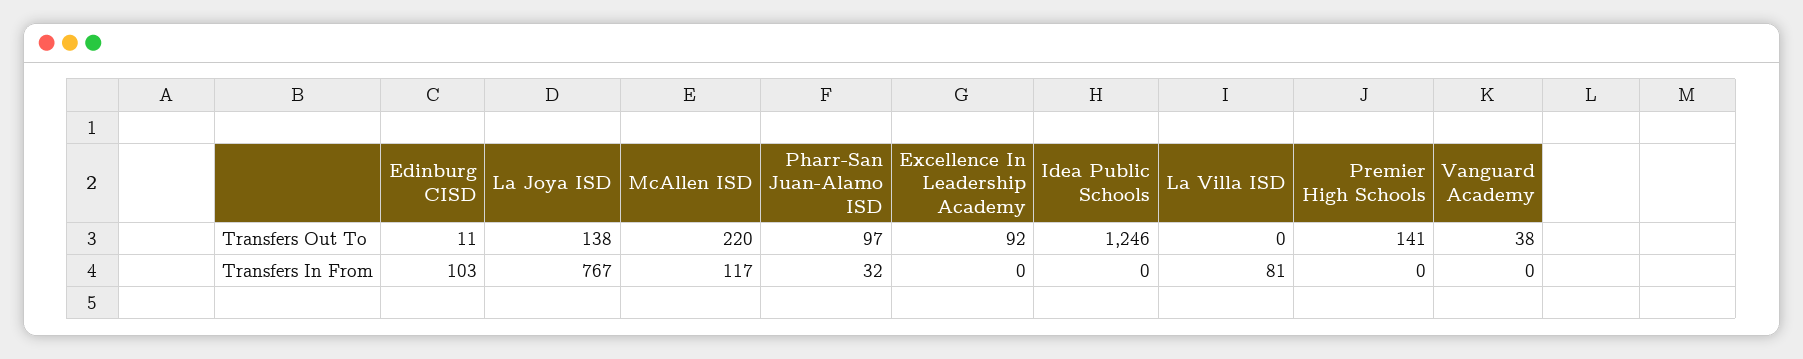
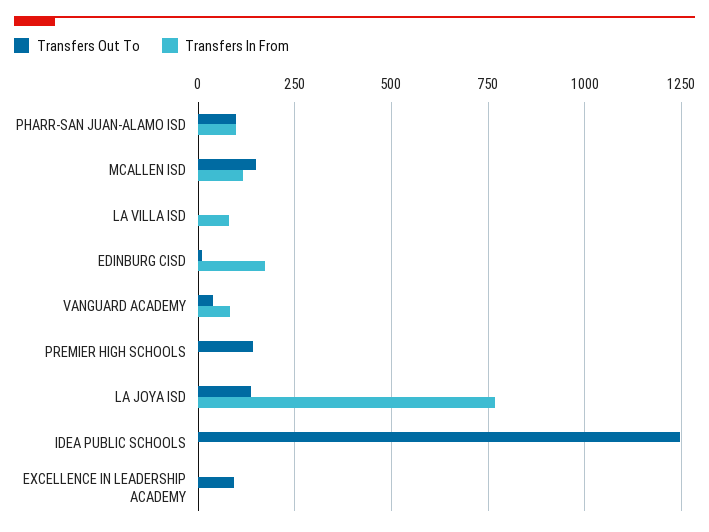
  {
    "Transfers Out To": {
      "Edinburg CISD": 11,
      "La Joya ISD": 138,
-     "McAllen ISD": 220,
+     "McAllen ISD": 150,
      "Pharr-San Juan-Alamo ISD": 97,
      "Excellence In Leadership Academy": 92,
      "Idea Public Schools": 1246,
      "La Villa ISD": 0,
      "Premier High Schools": 141,
      "Vanguard Academy": 38
    },
    "Transfers In From": {
-     "Edinburg CISD": 103,
+     "Edinburg CISD": 175,
      "La Joya ISD": 767,
      "McAllen ISD": 117,
-     "Pharr-San Juan-Alamo ISD": 32,
+     "Pharr-San Juan-Alamo ISD": 100,
      "Excellence In Leadership Academy": 0,
      "Idea Public Schools": 0,
      "La Villa ISD": 81,
      "Premier High Schools": 0,
-     "Vanguard Academy": 0
+     "Vanguard Academy": 75
    }
  }

